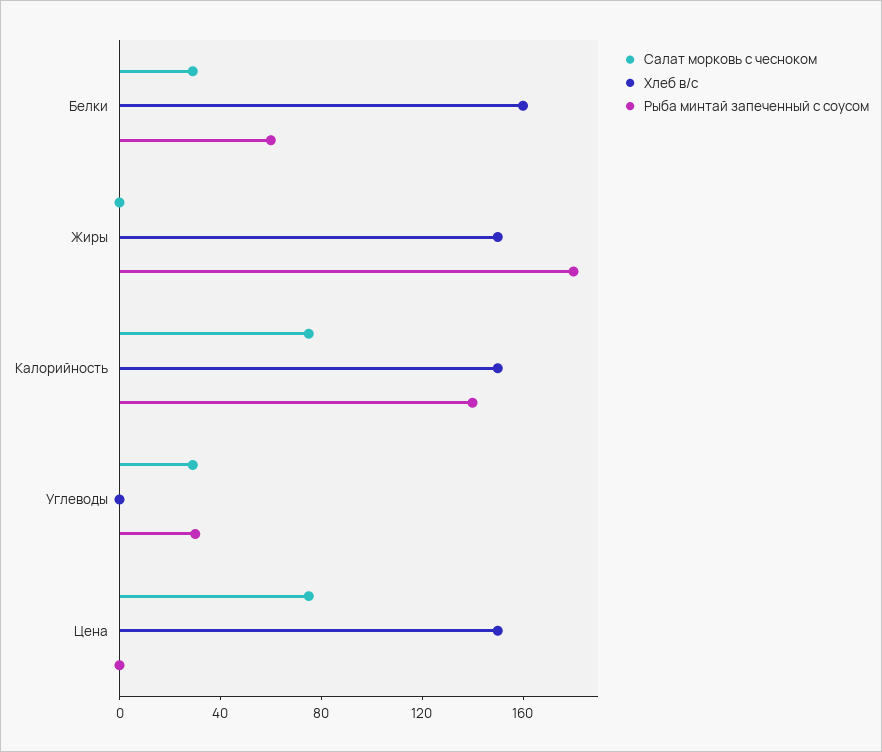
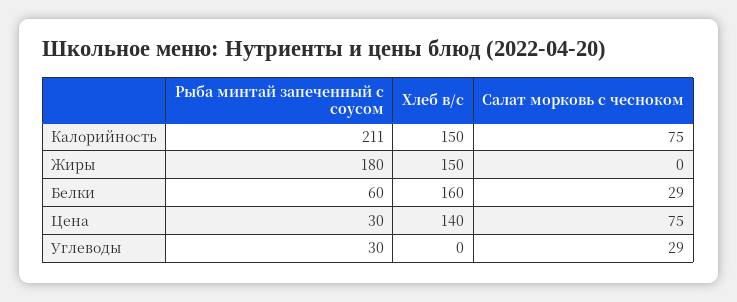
  {
    "Салат морковь с чесноком": {
      "Белки": 29,
      "Жиры": 0,
      "Калорийность": 75,
      "Углеводы": 29,
      "Цена": 75
    },
    "Хлеб в/с": {
      "Белки": 160,
      "Жиры": 150,
      "Калорийность": 150,
      "Углеводы": 0,
-     "Цена": 150
+     "Цена": 140
    },
    "Рыба минтай запеченный с соусом": {
      "Белки": 60,
      "Жиры": 180,
-     "Калорийность": 140,
+     "Калорийность": 211,
      "Углеводы": 30,
-     "Цена": 0
+     "Цена": 30
    }
  }

